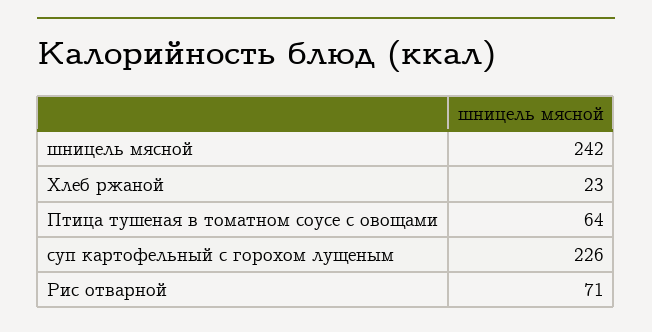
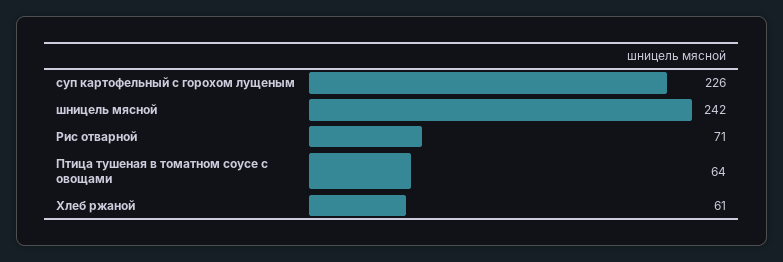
  {
    "шницель мясной": 242,
-   "Хлеб ржаной": 23,
+   "Хлеб ржаной": 61,
    "Птица тушеная в томатном соусе с овощами": 64,
    "суп картофельный с горохом лущеным": 226,
    "Рис отварной": 71
  }

